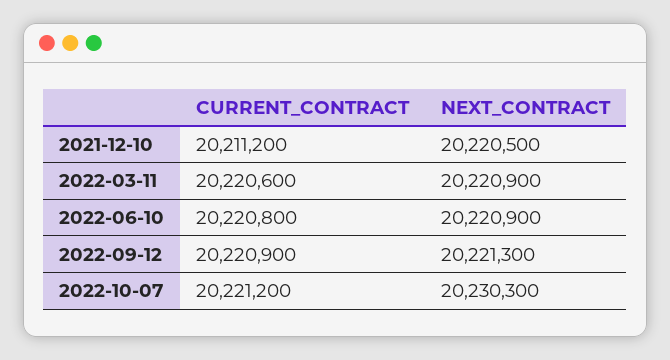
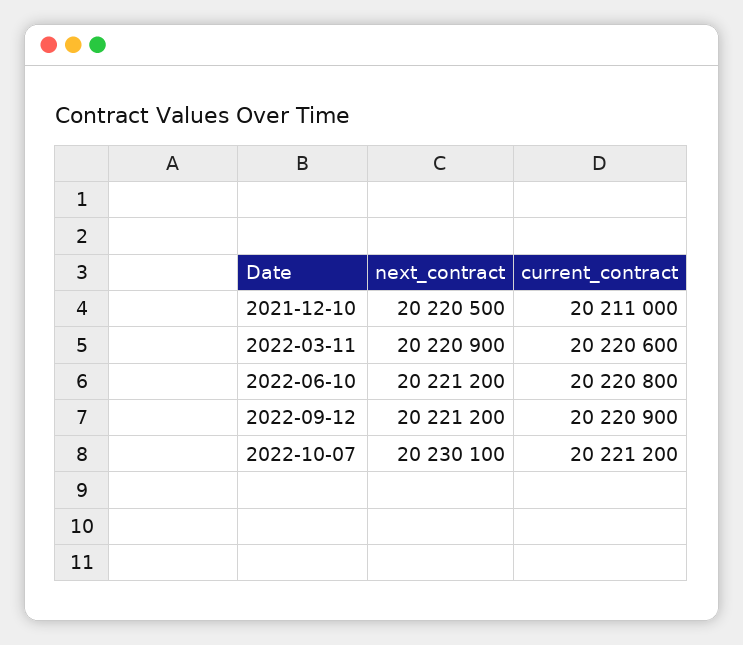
  {
    "CURRENT_CONTRACT": {
-     "2021-12-10": 20211200,
+     "2021-12-10": 20211000,
      "2022-03-11": 20220600,
      "2022-06-10": 20220800,
      "2022-09-12": 20220900,
      "2022-10-07": 20221200
    },
    "NEXT_CONTRACT": {
      "2021-12-10": 20220500,
      "2022-03-11": 20220900,
-     "2022-06-10": 20220900,
+     "2022-06-10": 20221200,
-     "2022-09-12": 20221300,
+     "2022-09-12": 20221200,
-     "2022-10-07": 20230300
+     "2022-10-07": 20230100
    }
  }

